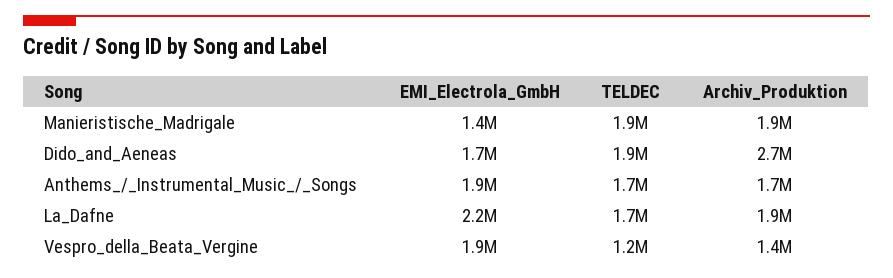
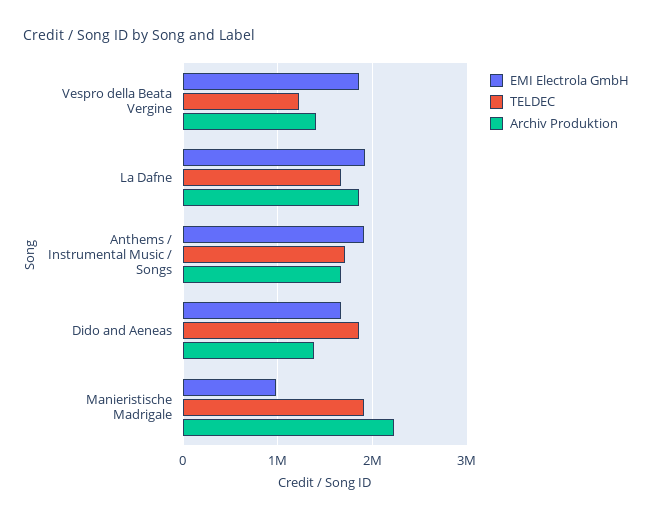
  {
    "EMI_Electrola_GmbH": {
-     "Manieristische_Madrigale": 1400000,
+     "Manieristische_Madrigale": 1000000,
      "Dido_and_Aeneas": 1700000,
      "Anthems_/_Instrumental_Music_/_Songs": 1900000,
-     "La_Dafne": 2200000,
+     "La_Dafne": 1900000,
      "Vespro_della_Beata_Vergine": 1900000
    },
    "TELDEC": {
      "Manieristische_Madrigale": 1900000,
      "Dido_and_Aeneas": 1900000,
      "Anthems_/_Instrumental_Music_/_Songs": 1700000,
      "La_Dafne": 1700000,
      "Vespro_della_Beata_Vergine": 1200000
    },
    "Archiv_Produktion": {
-     "Manieristische_Madrigale": 1900000,
+     "Manieristische_Madrigale": 2200000,
-     "Dido_and_Aeneas": 2700000,
+     "Dido_and_Aeneas": 1400000,
      "Anthems_/_Instrumental_Music_/_Songs": 1700000,
      "La_Dafne": 1900000,
      "Vespro_della_Beata_Vergine": 1400000
    }
  }

